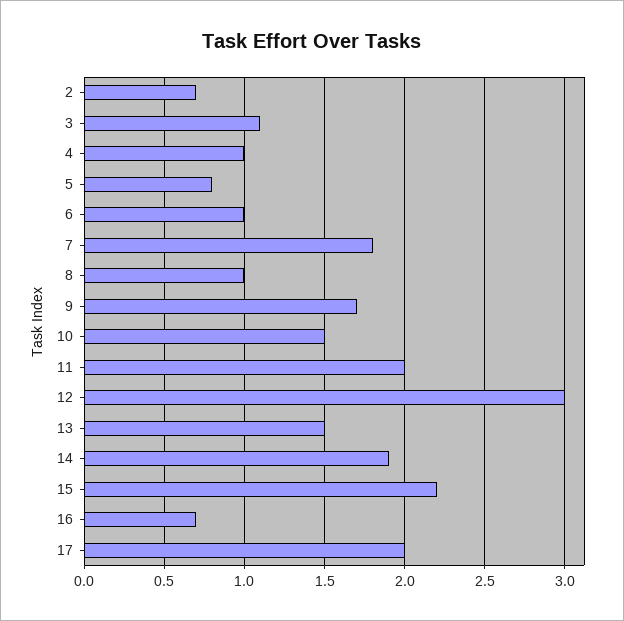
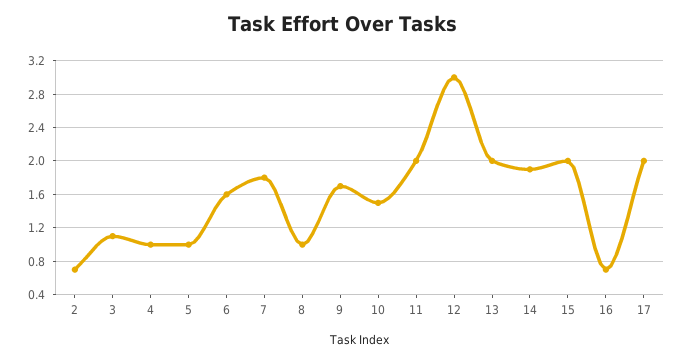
  {
    "2": 0.7,
    "3": 1.1,
    "4": 1,
-   "5": 0.8,
+   "5": 1,
-   "6": 1,
+   "6": 1.6,
    "7": 1.8,
    "8": 1,
    "9": 1.7,
    "10": 1.5,
    "11": 2,
    "12": 3,
-   "13": 1.5,
+   "13": 2,
    "14": 1.9,
-   "15": 2.2,
+   "15": 2,
    "16": 0.7,
    "17": 2
  }

